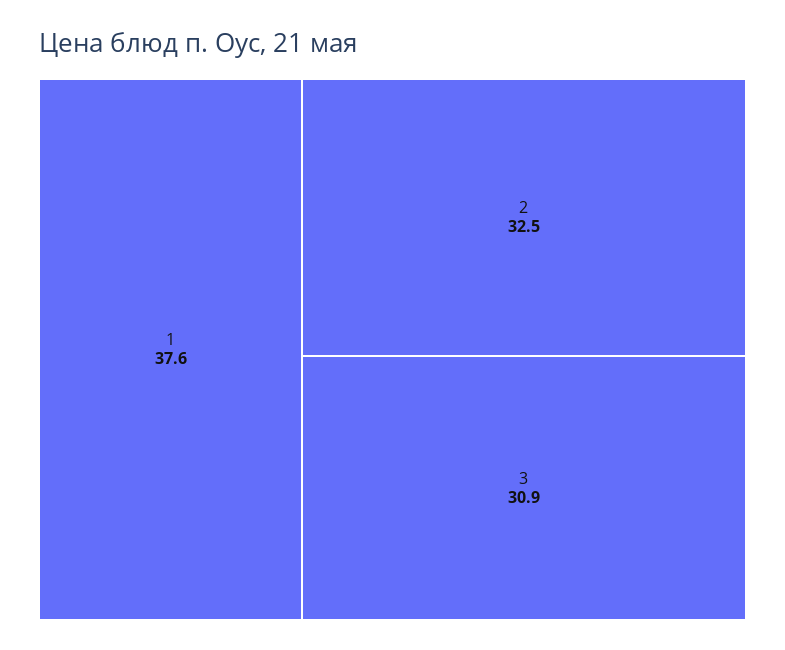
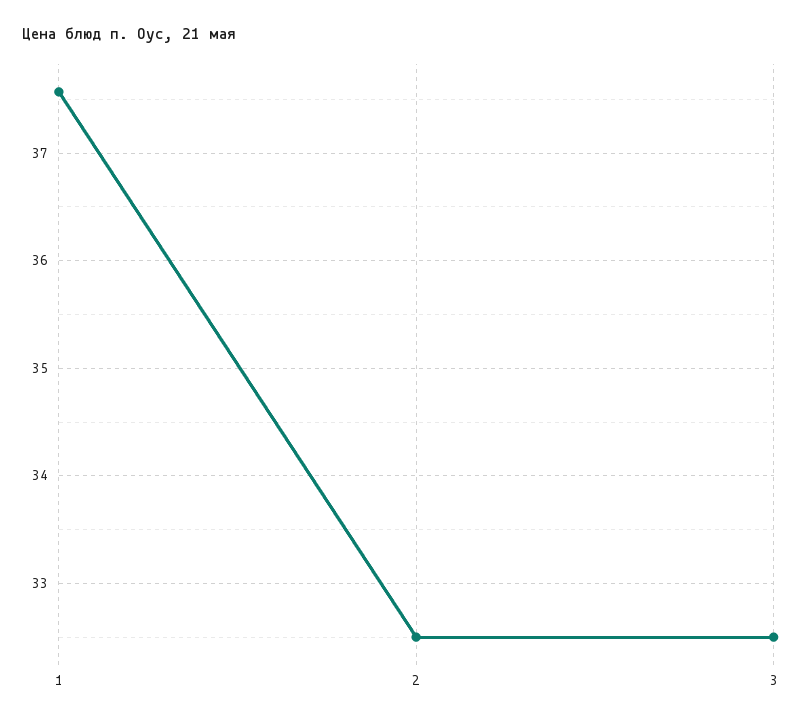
  {
    "1": 37.6,
    "2": 32.5,
-   "3": 30.9
+   "3": 32.5
  }

